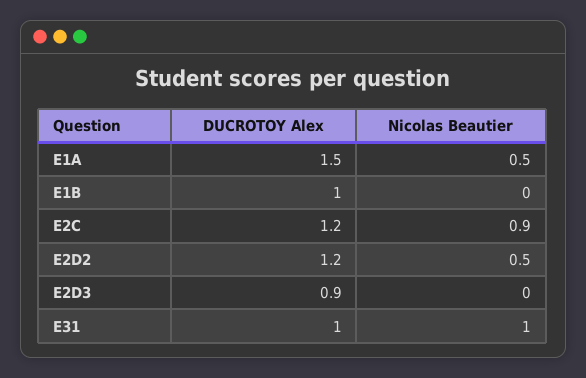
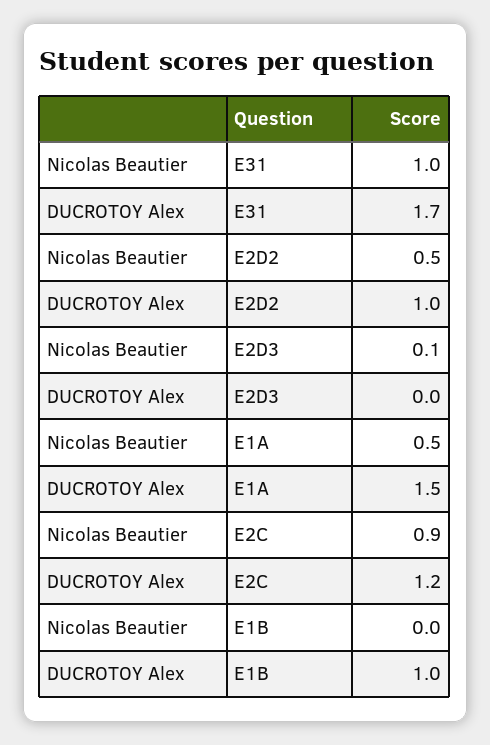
  {
    "DUCROTOY Alex": {
      "E1A": 1.5,
      "E1B": 1,
      "E2C": 1.2,
-     "E2D2": 1.2,
+     "E2D2": 1,
-     "E2D3": 0.9,
+     "E2D3": 0,
-     "E31": 1
+     "E31": 1.7
    },
    "Nicolas Beautier": {
      "E1A": 0.5,
      "E1B": 0,
      "E2C": 0.9,
      "E2D2": 0.5,
-     "E2D3": 0,
+     "E2D3": 0.1,
      "E31": 1
    }
  }

